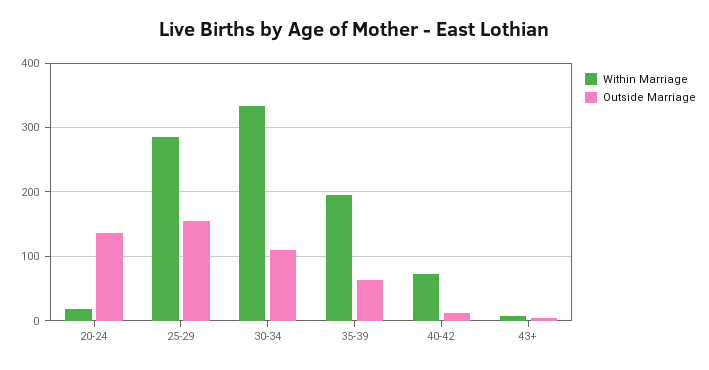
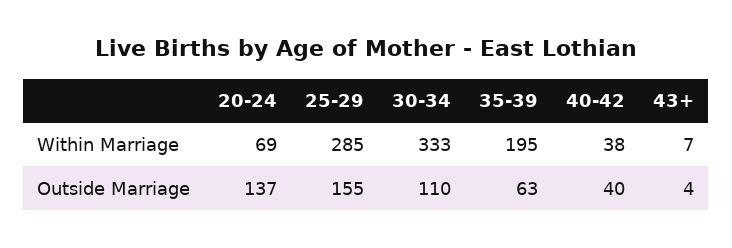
  {
    "Within Marriage": {
-     "20-24": 20,
+     "20-24": 69,
      "25-29": 285,
      "30-34": 333,
      "35-39": 195,
-     "40-42": 70,
+     "40-42": 38,
      "43+": 7
    },
    "Outside Marriage": {
      "20-24": 137,
      "25-29": 155,
      "30-34": 110,
      "35-39": 63,
-     "40-42": 10,
+     "40-42": 40,
      "43+": 4
    }
  }

